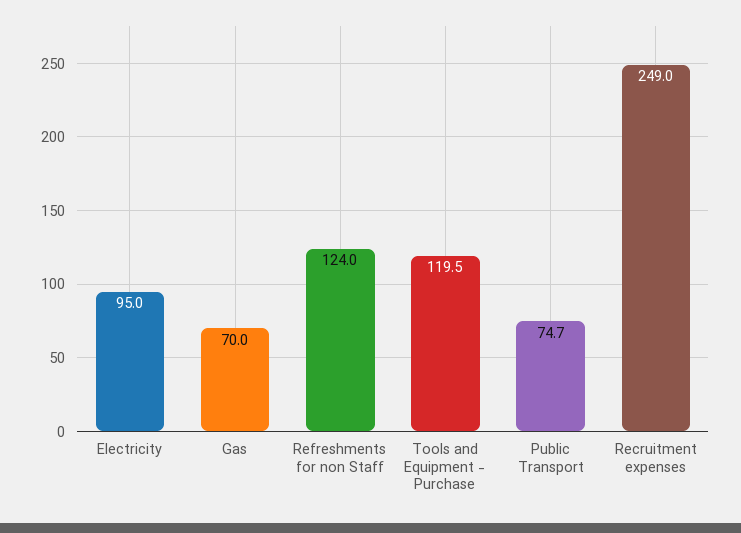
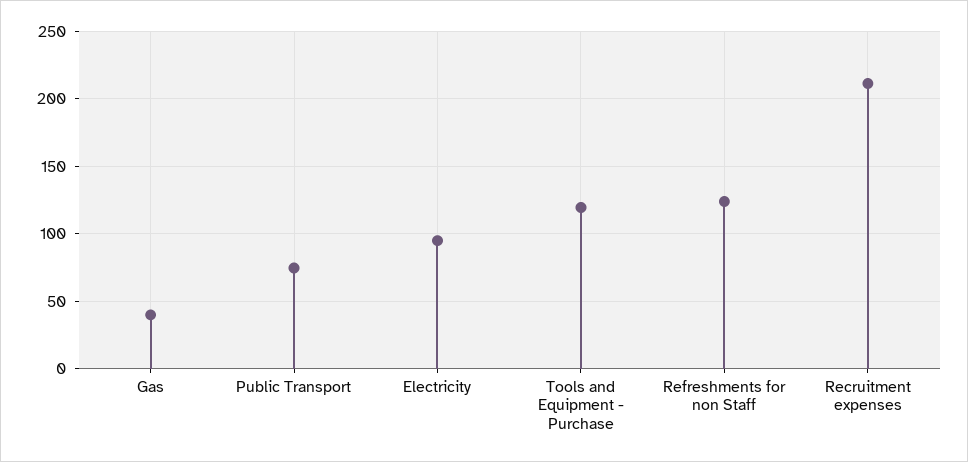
  {
    "Electricity": 95,
-   "Gas": 70,
+   "Gas": 40,
    "Refreshments for non Staff": 124,
    "Tools and Equipment - Purchase": 119.5,
    "Public Transport": 74.7,
-   "Recruitment expenses": 249
+   "Recruitment expenses": 210
  }

